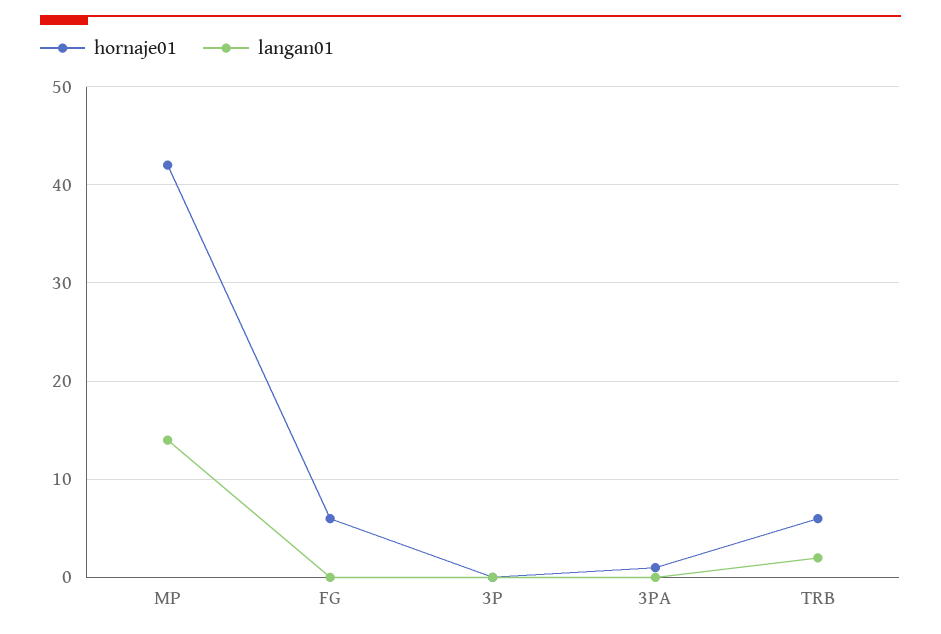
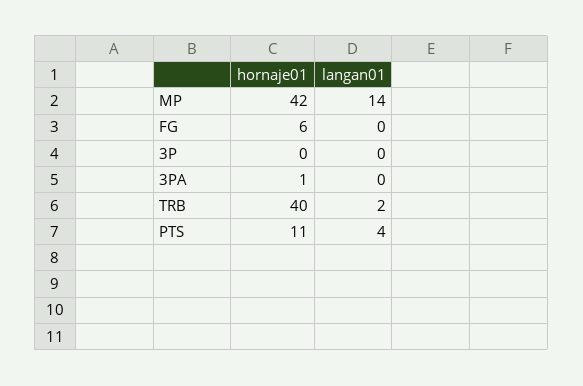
  {
    "hornaje01": {
      "MP": 42,
      "FG": 6,
      "3P": 0,
      "3PA": 1,
-     "TRB": 6
+     "TRB": 40,
+     "PTS": 11
    },
    "langan01": {
      "MP": 14,
      "FG": 0,
      "3P": 0,
      "3PA": 0,
-     "TRB": 2
+     "TRB": 2,
+     "PTS": 4
    }
  }

